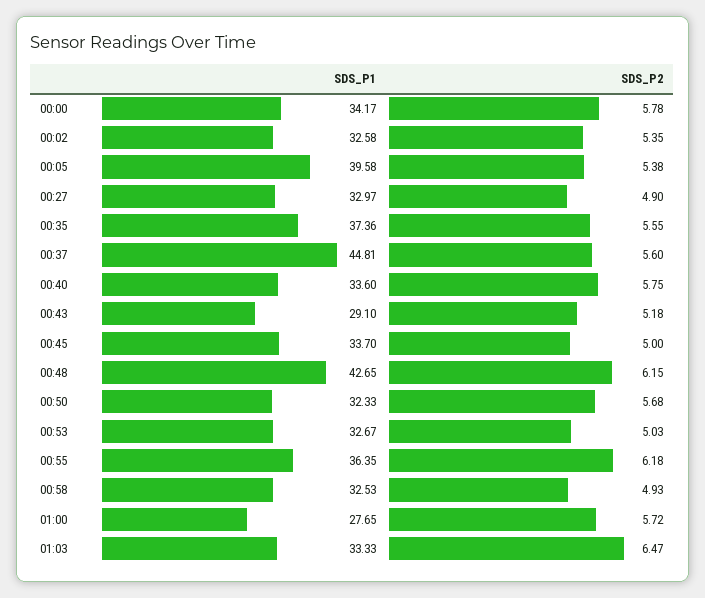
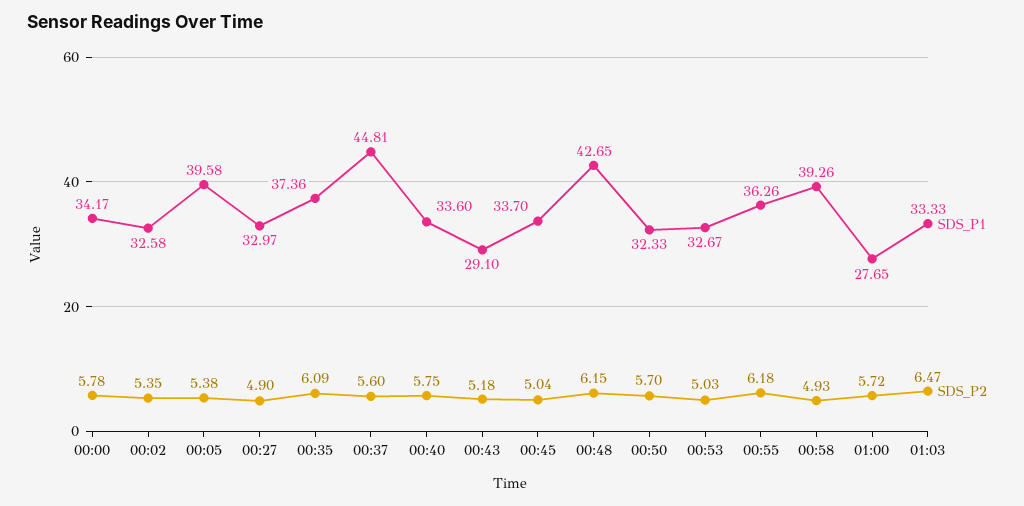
  {
    "SDS_P1": {
      "00:00": 34.17,
      "00:02": 32.58,
      "00:05": 39.58,
      "00:27": 32.97,
      "00:35": 37.36,
      "00:37": 44.81,
      "00:40": 33.6,
      "00:43": 29.1,
      "00:45": 33.7,
      "00:48": 42.65,
      "00:50": 32.33,
      "00:53": 32.67,
-     "00:55": 36.35,
+     "00:55": 36.26,
-     "00:58": 32.53,
+     "00:58": 39.26,
      "01:00": 27.65,
      "01:03": 33.33
    },
    "SDS_P2": {
      "00:00": 5.78,
      "00:02": 5.35,
      "00:05": 5.38,
      "00:27": 4.9,
-     "00:35": 5.55,
+     "00:35": 6.09,
      "00:37": 5.6,
      "00:40": 5.75,
      "00:43": 5.18,
-     "00:45": 5,
+     "00:45": 5.04,
      "00:48": 6.15,
-     "00:50": 5.68,
+     "00:50": 5.7,
      "00:53": 5.03,
      "00:55": 6.18,
      "00:58": 4.93,
      "01:00": 5.72,
      "01:03": 6.47
    }
  }

